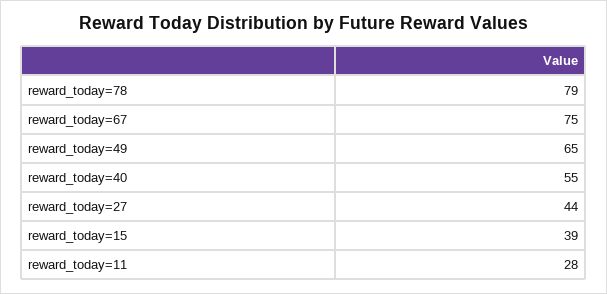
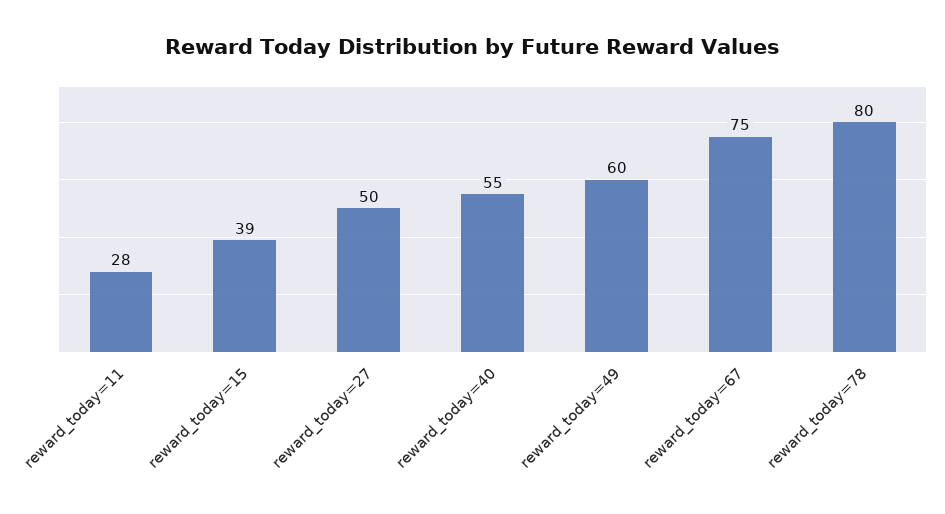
  {
-   "reward_today=78": 79,
+   "reward_today=78": 80,
    "reward_today=67": 75,
-   "reward_today=49": 65,
+   "reward_today=49": 60,
    "reward_today=40": 55,
-   "reward_today=27": 44,
+   "reward_today=27": 50,
    "reward_today=15": 39,
    "reward_today=11": 28
  }

